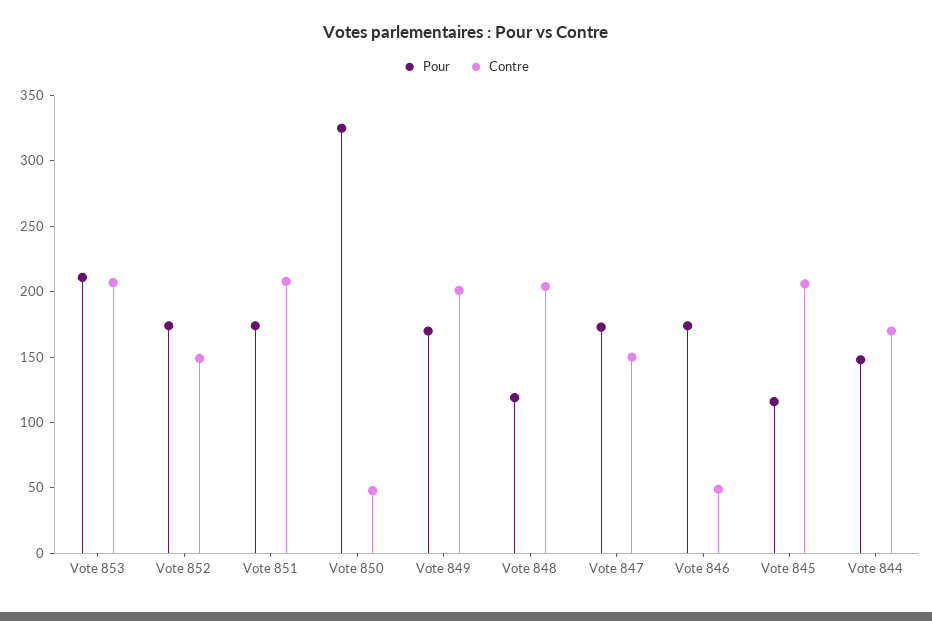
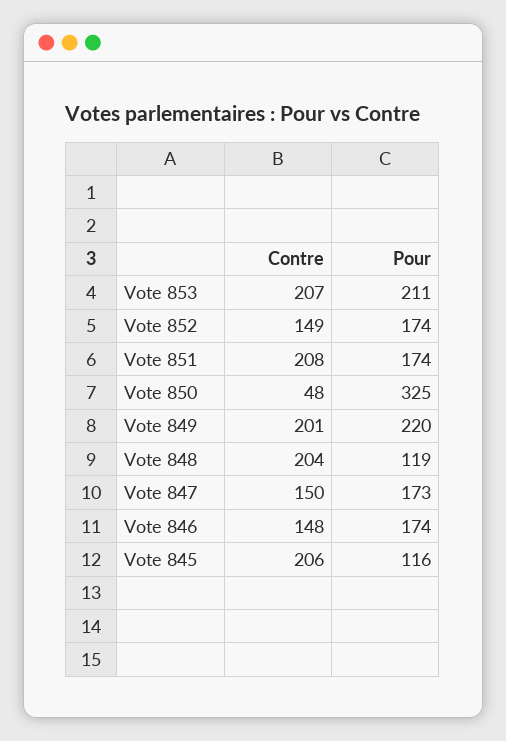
  {
    "Pour": {
      "Vote 853": 211,
      "Vote 852": 174,
      "Vote 851": 174,
      "Vote 850": 325,
-     "Vote 849": 170,
+     "Vote 849": 220,
      "Vote 848": 119,
      "Vote 847": 173,
      "Vote 846": 174,
-     "Vote 845": 116,
+     "Vote 845": 116
-     "Vote 844": 150
    },
    "Contre": {
      "Vote 853": 207,
      "Vote 852": 149,
      "Vote 851": 208,
      "Vote 850": 48,
      "Vote 849": 201,
      "Vote 848": 204,
      "Vote 847": 150,
-     "Vote 846": 50,
+     "Vote 846": 148,
-     "Vote 845": 206,
+     "Vote 845": 206
-     "Vote 844": 170
    }
  }

